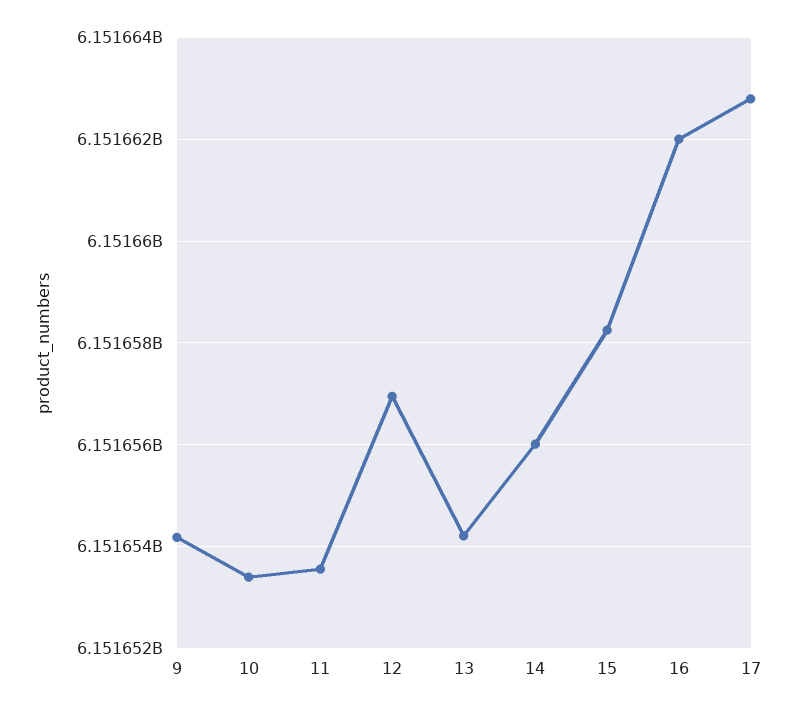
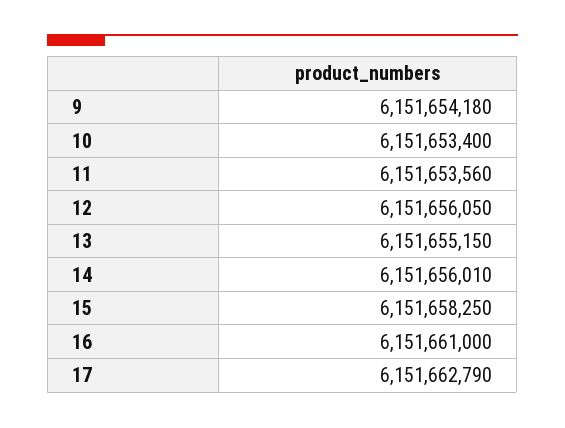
  {
    "9": 6151654180,
    "10": 6151653400,
    "11": 6151653560,
-   "12": 6151657000,
+   "12": 6151656050,
-   "13": 6151654200,
+   "13": 6151655150,
    "14": 6151656010,
    "15": 6151658250,
-   "16": 6151662000,
+   "16": 6151661000,
    "17": 6151662790
  }

